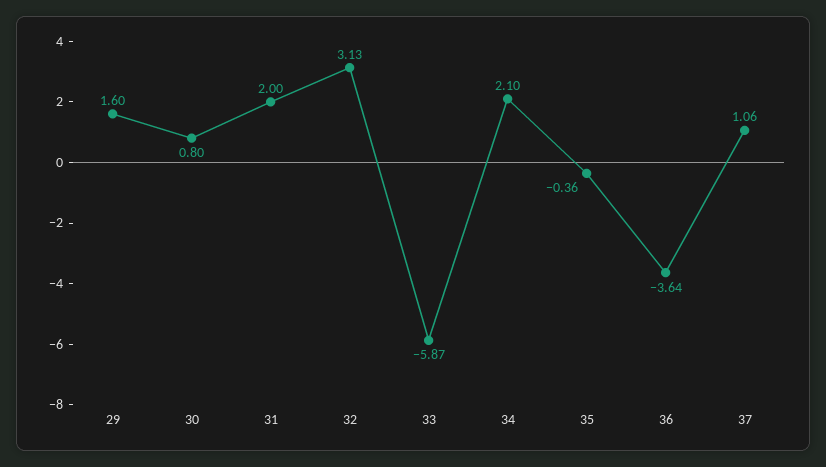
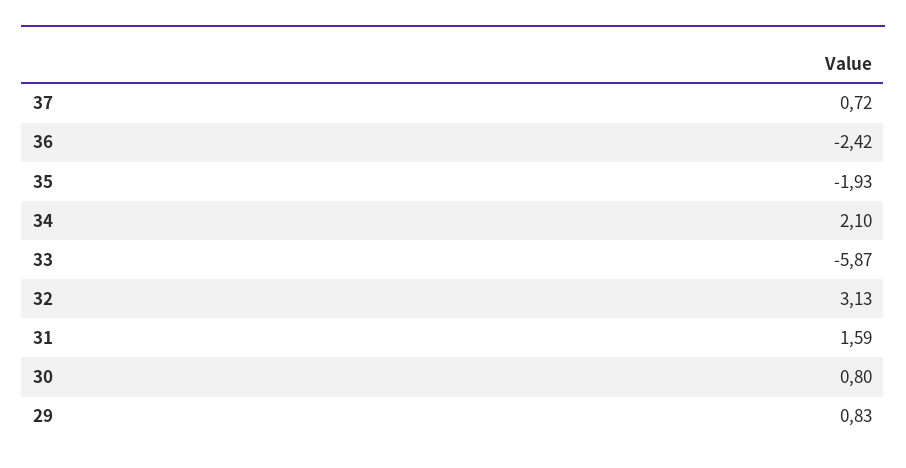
  {
-   "29": 1.6,
+   "29": 0.83,
    "30": 0.8,
-   "31": 2,
+   "31": 1.59,
    "32": 3.13,
    "33": -5.87,
    "34": 2.1,
-   "35": -0.36,
+   "35": -1.93,
-   "36": -3.64,
+   "36": -2.42,
-   "37": 1.06
+   "37": 0.72
  }

